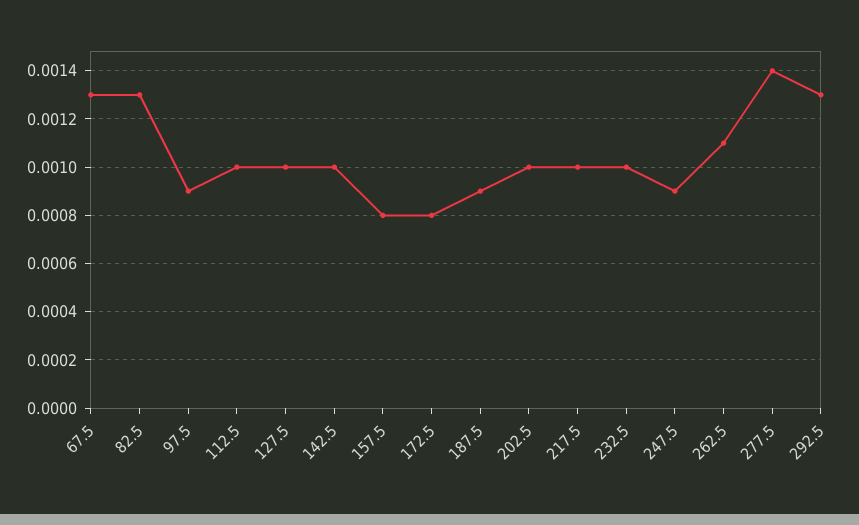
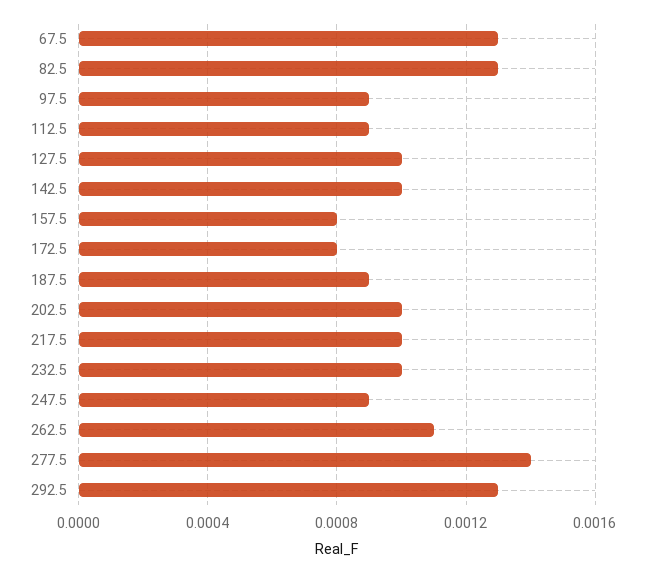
  {
    "67.5": 0.0013,
    "82.5": 0.0013,
    "97.5": 0.0009,
-   "112.5": 0.001,
+   "112.5": 0.0009,
    "127.5": 0.001,
    "142.5": 0.001,
    "157.5": 0.0008,
    "172.5": 0.0008,
    "187.5": 0.0009,
    "202.5": 0.001,
    "217.5": 0.001,
    "232.5": 0.001,
    "247.5": 0.0009,
    "262.5": 0.0011,
    "277.5": 0.0014,
    "292.5": 0.0013
  }

